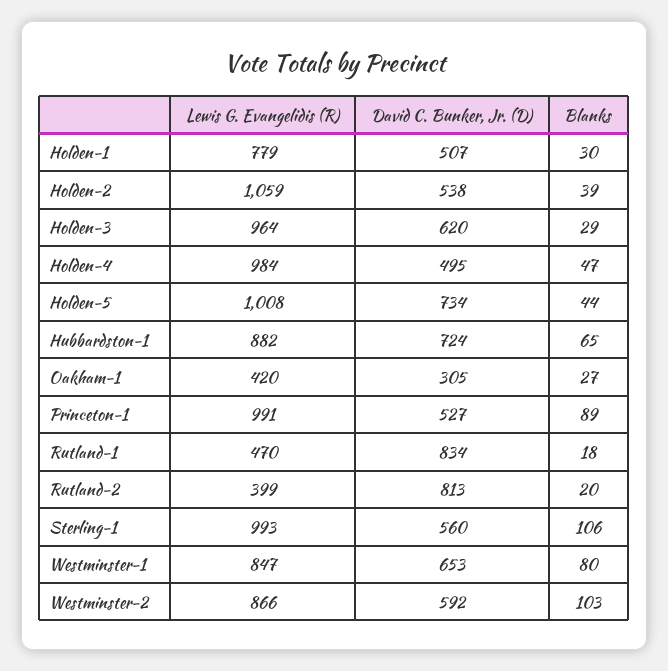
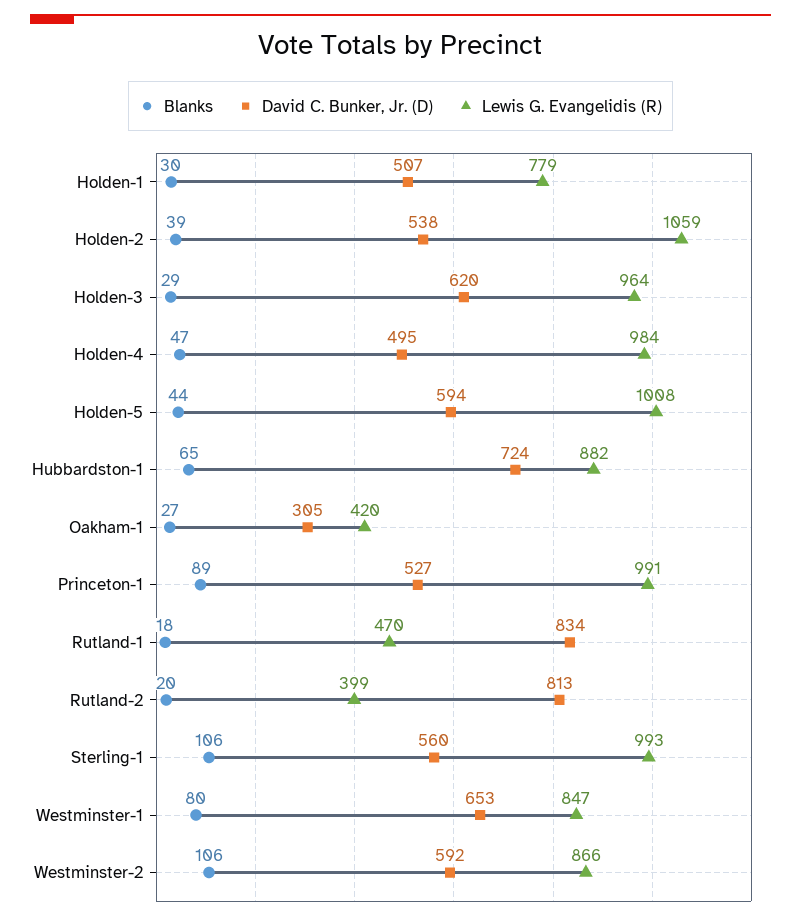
  {
    "Lewis G. Evangelidis (R)": {
      "Holden-1": 779,
      "Holden-2": 1059,
      "Holden-3": 964,
      "Holden-4": 984,
      "Holden-5": 1008,
      "Hubbardston-1": 882,
      "Oakham-1": 420,
      "Princeton-1": 991,
      "Rutland-1": 470,
      "Rutland-2": 399,
      "Sterling-1": 993,
      "Westminster-1": 847,
      "Westminster-2": 866
    },
    "David C. Bunker, Jr. (D)": {
      "Holden-1": 507,
      "Holden-2": 538,
      "Holden-3": 620,
      "Holden-4": 495,
-     "Holden-5": 734,
+     "Holden-5": 594,
      "Hubbardston-1": 724,
      "Oakham-1": 305,
      "Princeton-1": 527,
      "Rutland-1": 834,
      "Rutland-2": 813,
      "Sterling-1": 560,
      "Westminster-1": 653,
      "Westminster-2": 592
    },
    "Blanks": {
      "Holden-1": 30,
      "Holden-2": 39,
      "Holden-3": 29,
      "Holden-4": 47,
      "Holden-5": 44,
      "Hubbardston-1": 65,
      "Oakham-1": 27,
      "Princeton-1": 89,
      "Rutland-1": 18,
      "Rutland-2": 20,
      "Sterling-1": 106,
      "Westminster-1": 80,
-     "Westminster-2": 103
+     "Westminster-2": 106
    }
  }

